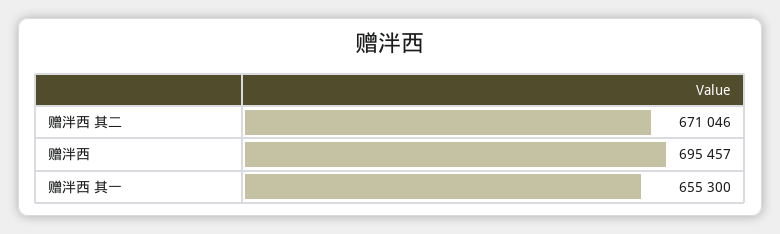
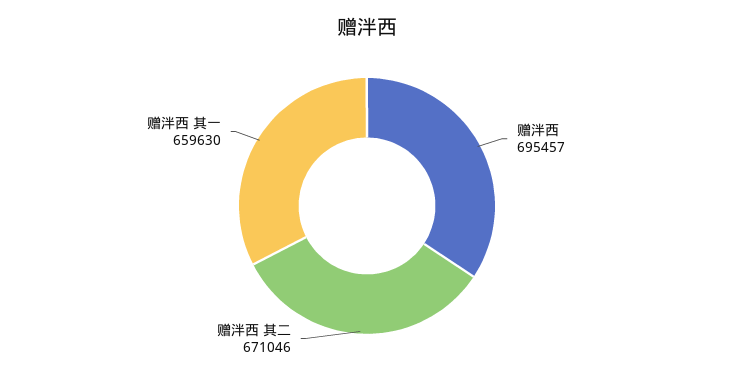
  {
    "赠泮西 其二": 671046,
    "赠泮西": 695457,
-   "赠泮西 其一": 655300
+   "赠泮西 其一": 659630
  }

